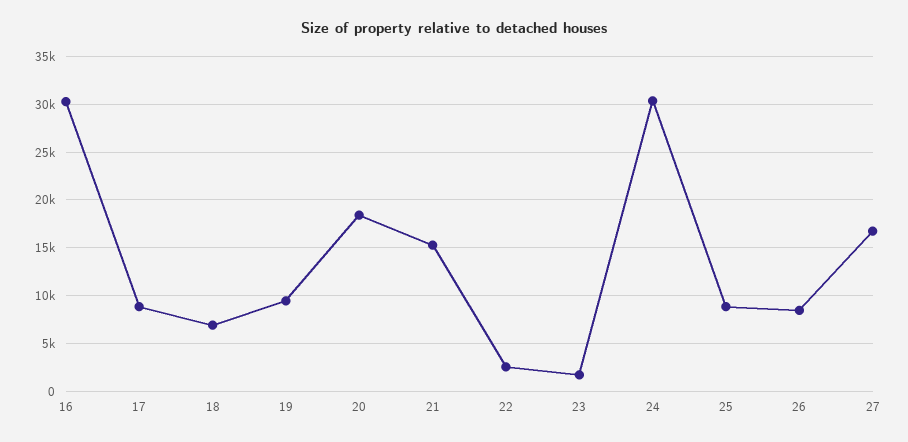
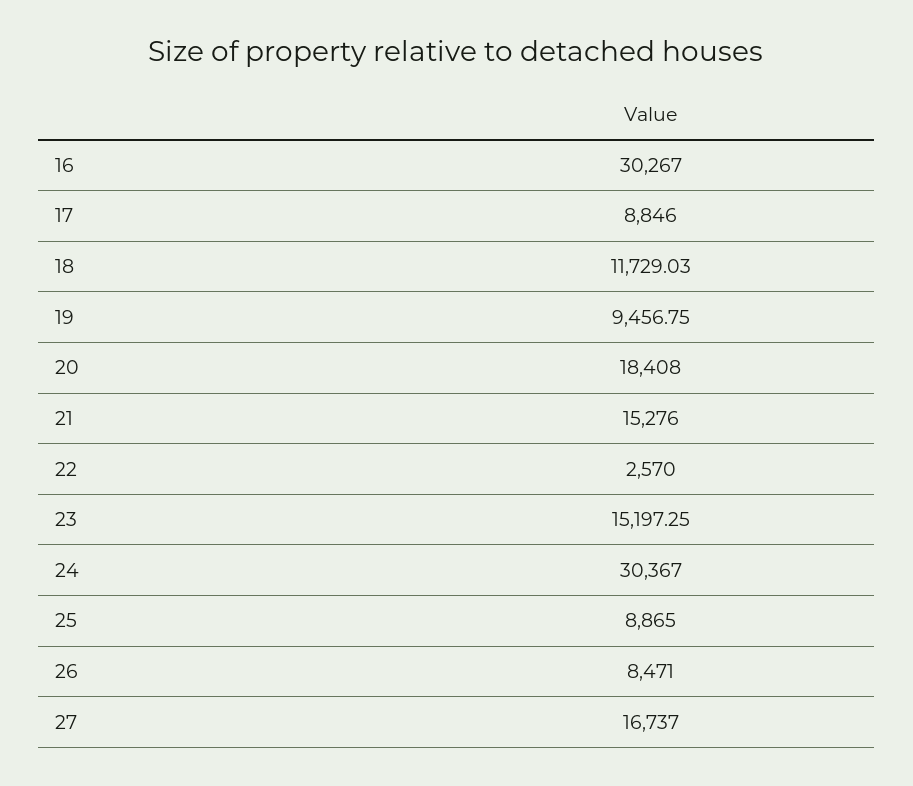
  {
    "16": 30267,
    "17": 8846,
-   "18": 7000,
+   "18": 11729.03,
    "19": 9456.75,
    "20": 18408,
    "21": 15276,
    "22": 2570,
-   "23": 2000,
+   "23": 15197.25,
    "24": 30367,
    "25": 8865,
    "26": 8471,
    "27": 16737
  }

